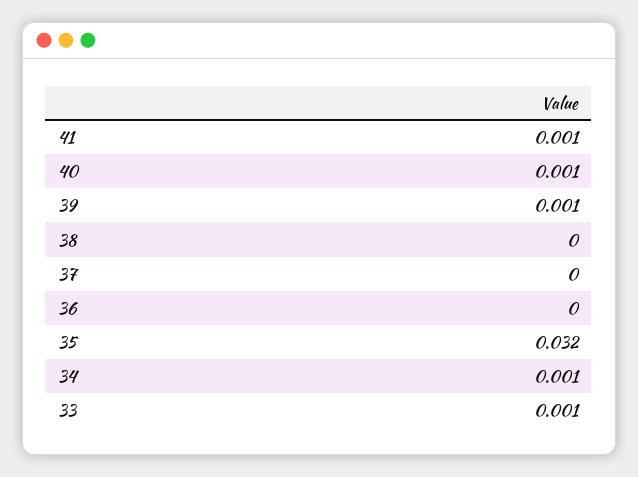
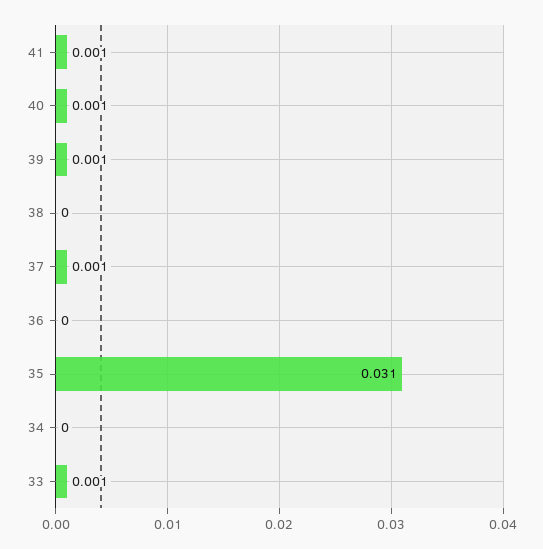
  {
    "41": 0.001,
    "40": 0.001,
    "39": 0.001,
    "38": 0,
-   "37": 0,
+   "37": 0.001,
    "36": 0,
-   "35": 0.032,
+   "35": 0.031,
-   "34": 0.001,
+   "34": 0,
    "33": 0.001
  }

